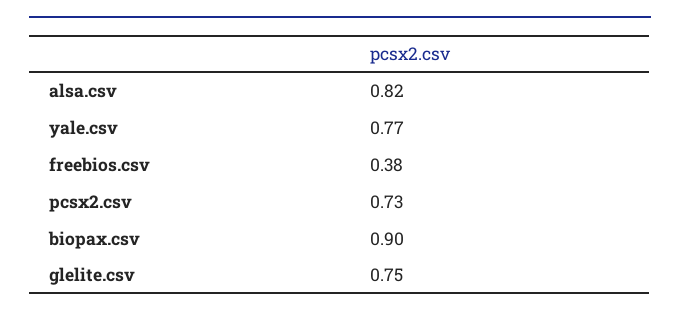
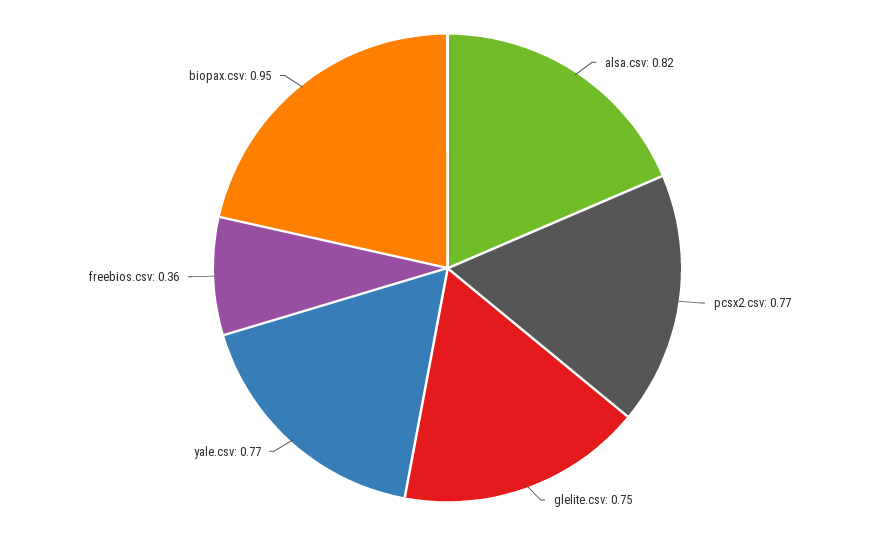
  {
    "alsa.csv": 0.82,
    "yale.csv": 0.77,
-   "freebios.csv": 0.38,
+   "freebios.csv": 0.36,
-   "pcsx2.csv": 0.73,
+   "pcsx2.csv": 0.77,
-   "biopax.csv": 0.9,
+   "biopax.csv": 0.95,
    "glelite.csv": 0.75
  }

